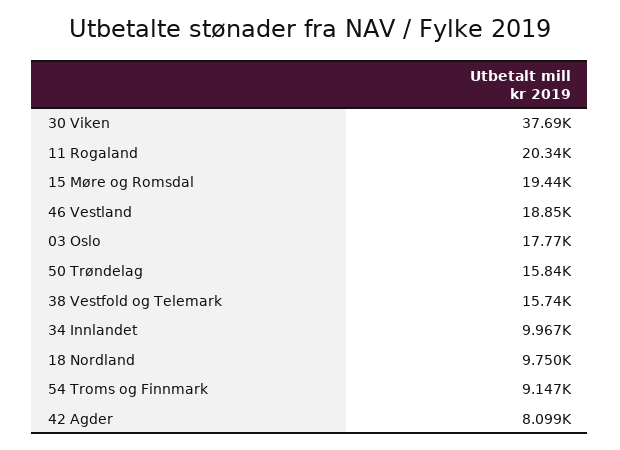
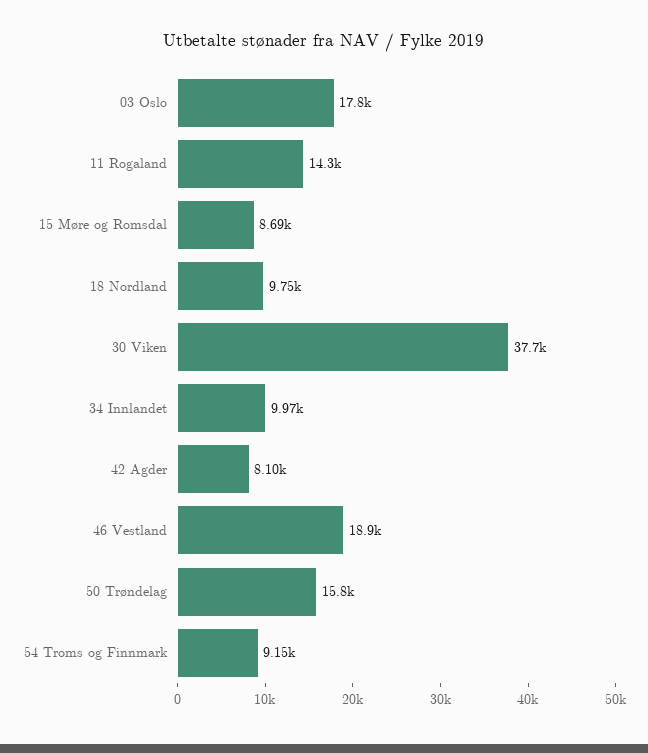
  {
    "30 Viken": 37690,
-   "11 Rogaland": 20340,
+   "11 Rogaland": 14300,
-   "15 Møre og Romsdal": 19440,
+   "15 Møre og Romsdal": 8690,
    "46 Vestland": 18850,
    "03 Oslo": 17770,
    "50 Trøndelag": 15840,
-   "38 Vestfold og Telemark": 15740,
    "34 Innlandet": 9967,
    "18 Nordland": 9750,
    "54 Troms og Finnmark": 9147,
    "42 Agder": 8099
  }

